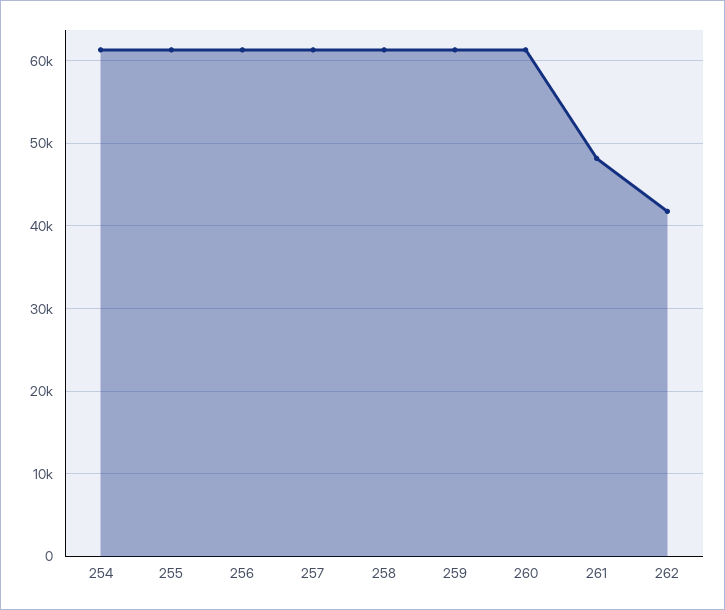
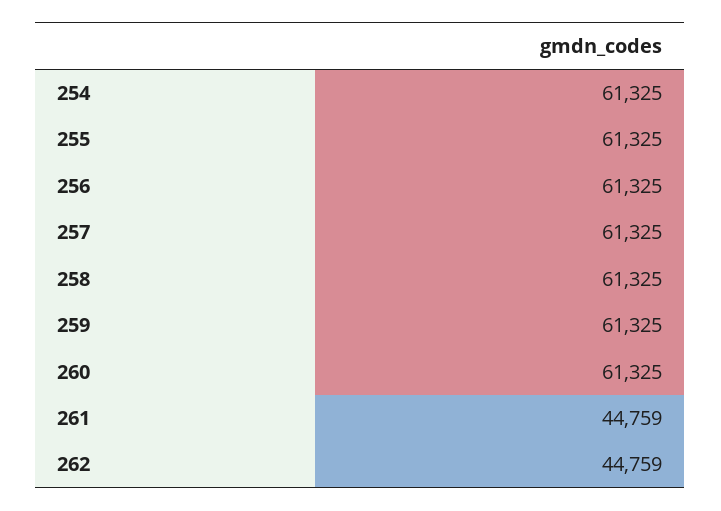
  {
    "254": 61325,
    "255": 61325,
    "256": 61325,
    "257": 61325,
    "258": 61325,
    "259": 61325,
    "260": 61325,
-   "261": 48000,
+   "261": 44759,
-   "262": 42000
+   "262": 44759
  }

